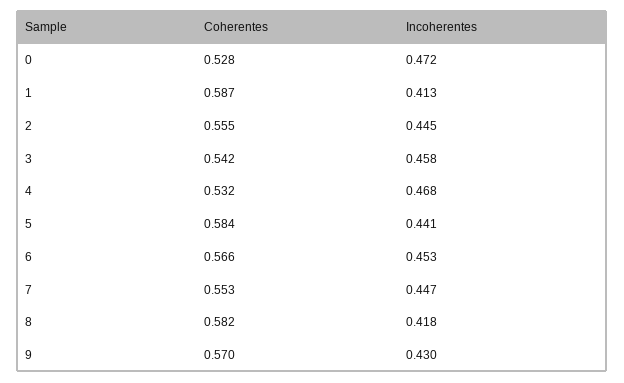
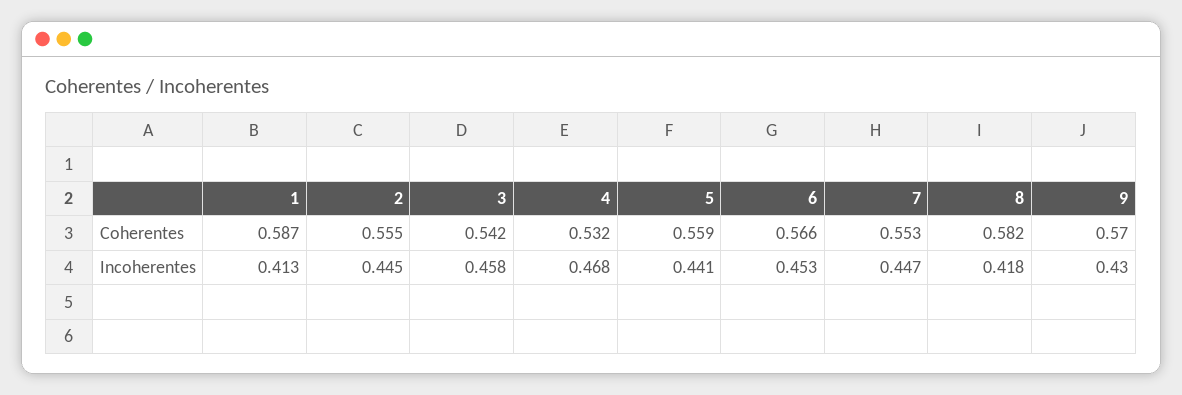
  {
    "Coherentes": {
-     "0": 0.528,
      "1": 0.587,
      "2": 0.555,
      "3": 0.542,
      "4": 0.532,
-     "5": 0.584,
+     "5": 0.559,
      "6": 0.566,
      "7": 0.553,
      "8": 0.582,
      "9": 0.57
    },
    "Incoherentes": {
-     "0": 0.472,
      "1": 0.413,
      "2": 0.445,
      "3": 0.458,
      "4": 0.468,
      "5": 0.441,
      "6": 0.453,
      "7": 0.447,
      "8": 0.418,
      "9": 0.43
    }
  }

